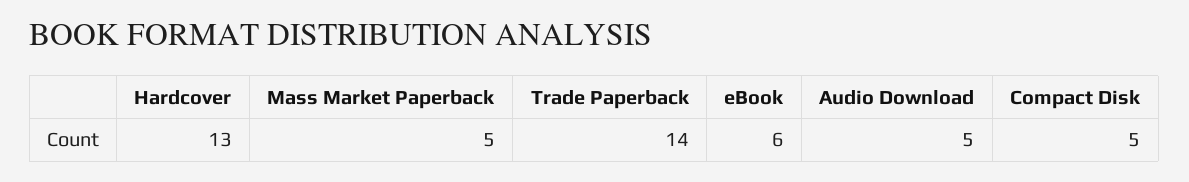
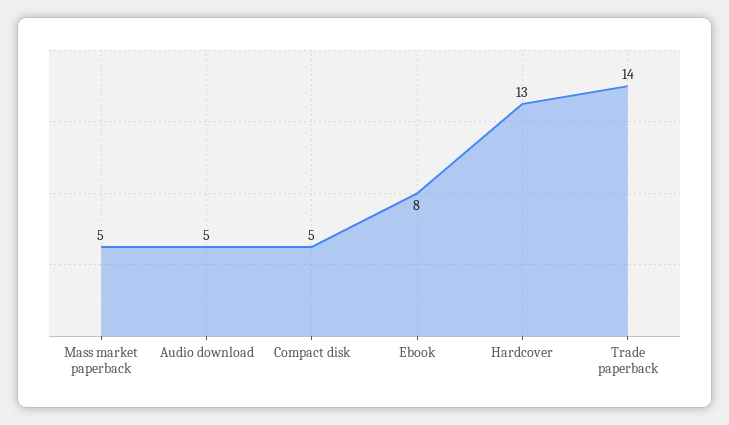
  {
    "Hardcover": 13,
    "Mass Market Paperback": 5,
    "Trade Paperback": 14,
-   "eBook": 6,
+   "eBook": 8,
    "Audio Download": 5,
    "Compact Disk": 5
  }

